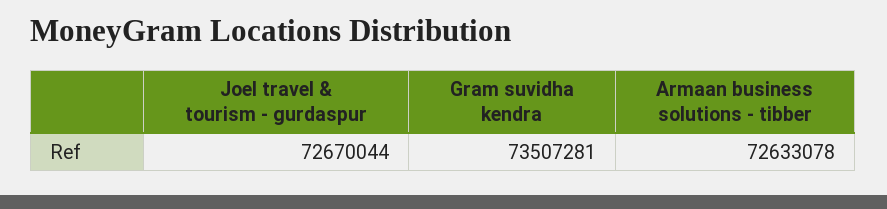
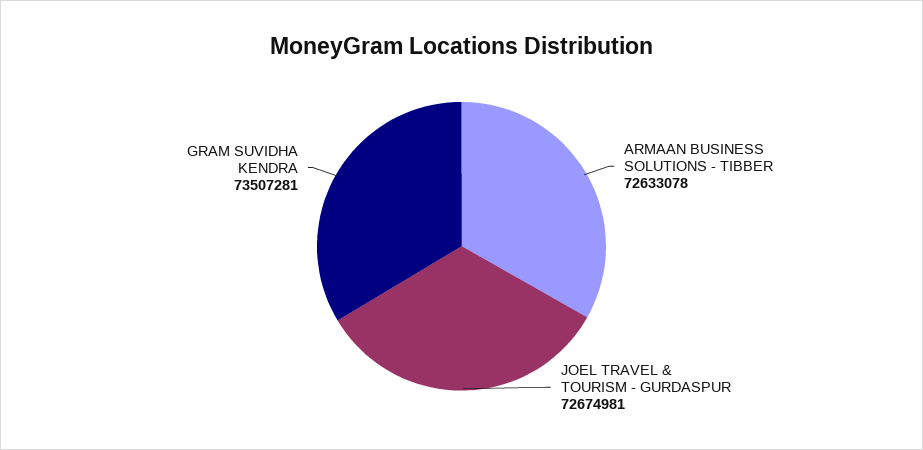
  {
-   "Joel travel & tourism - gurdaspur": 72670044,
+   "Joel travel & tourism - gurdaspur": 72674981,
    "Gram suvidha kendra": 73507281,
    "Armaan business solutions - tibber": 72633078
  }

